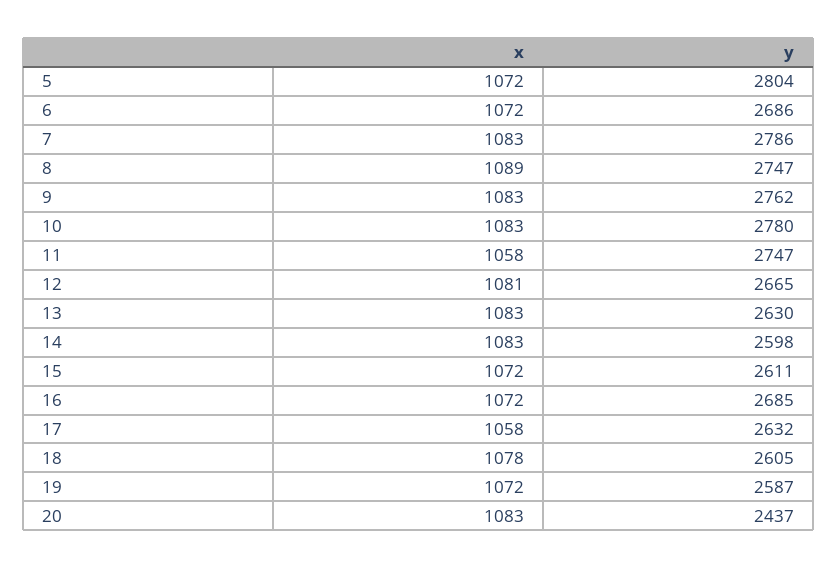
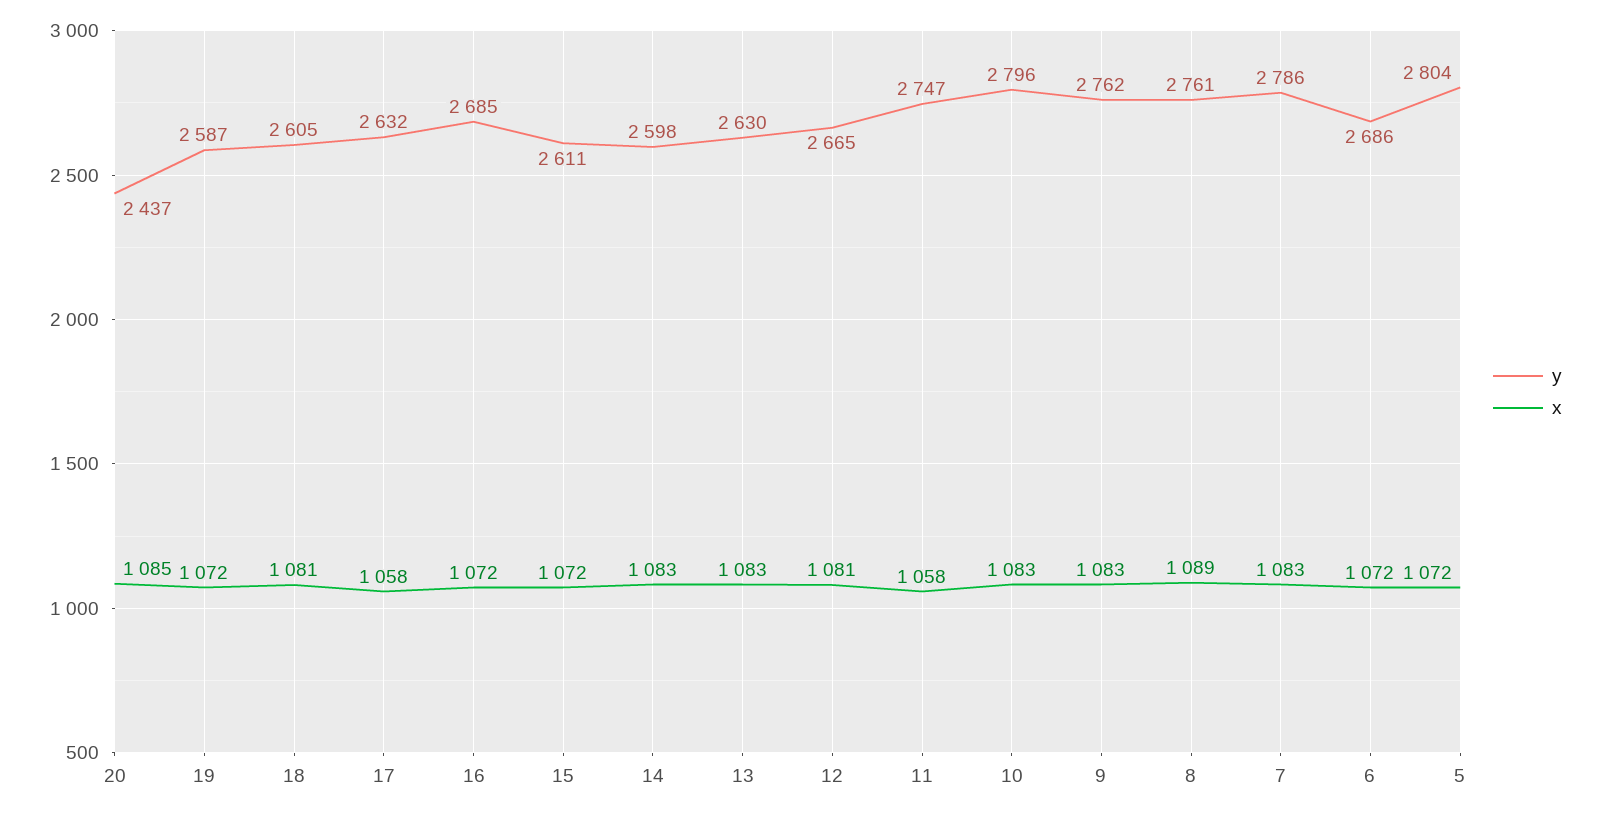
  {
    "x": {
      "5": 1072,
      "6": 1072,
      "7": 1083,
      "8": 1089,
      "9": 1083,
      "10": 1083,
      "11": 1058,
      "12": 1081,
      "13": 1083,
      "14": 1083,
      "15": 1072,
      "16": 1072,
      "17": 1058,
-     "18": 1078,
+     "18": 1081,
      "19": 1072,
-     "20": 1083
+     "20": 1085
    },
    "y": {
      "5": 2804,
      "6": 2686,
      "7": 2786,
-     "8": 2747,
+     "8": 2761,
      "9": 2762,
-     "10": 2780,
+     "10": 2796,
      "11": 2747,
      "12": 2665,
      "13": 2630,
      "14": 2598,
      "15": 2611,
      "16": 2685,
      "17": 2632,
      "18": 2605,
      "19": 2587,
      "20": 2437
    }
  }

